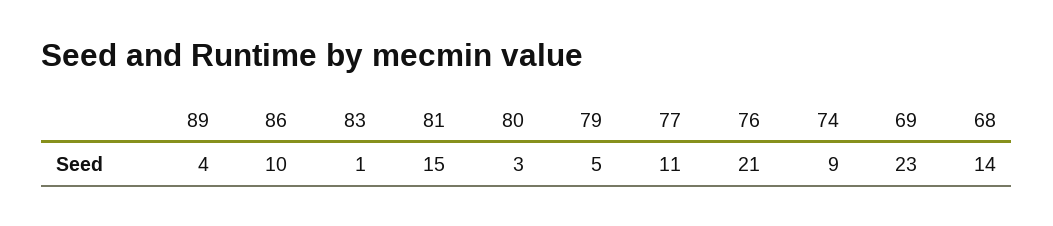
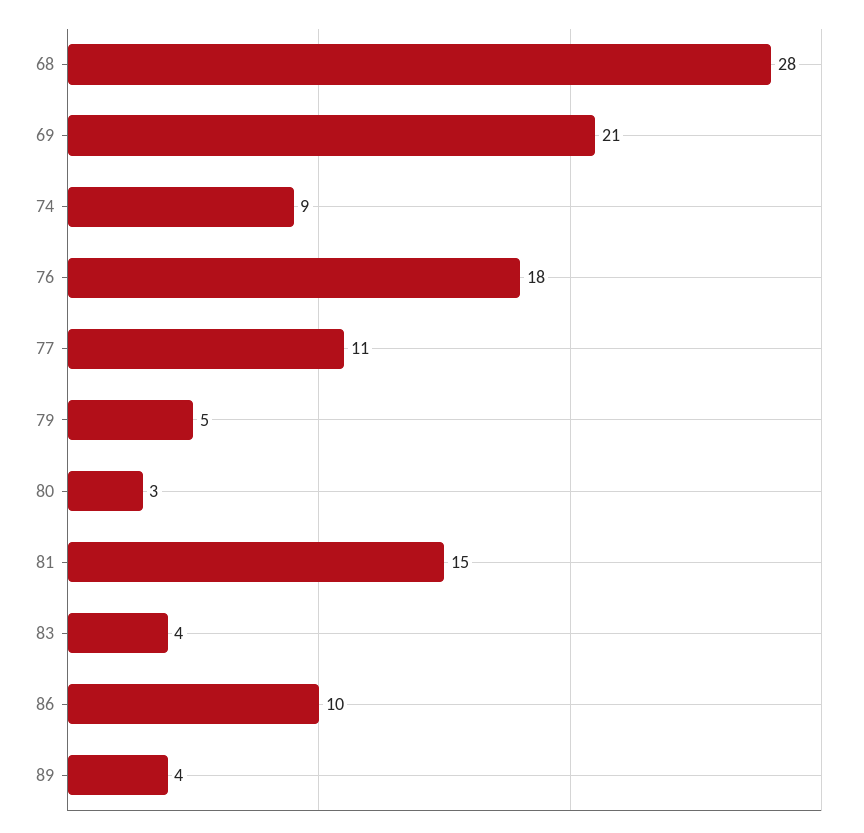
  {
    "89": 4,
    "86": 10,
-   "83": 1,
+   "83": 4,
    "81": 15,
    "80": 3,
    "79": 5,
    "77": 11,
-   "76": 21,
+   "76": 18,
    "74": 9,
-   "69": 23,
+   "69": 21,
-   "68": 14
+   "68": 28
  }

